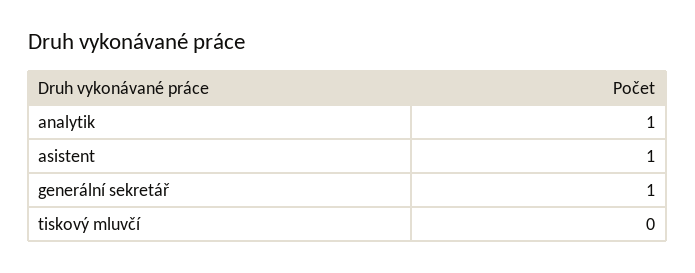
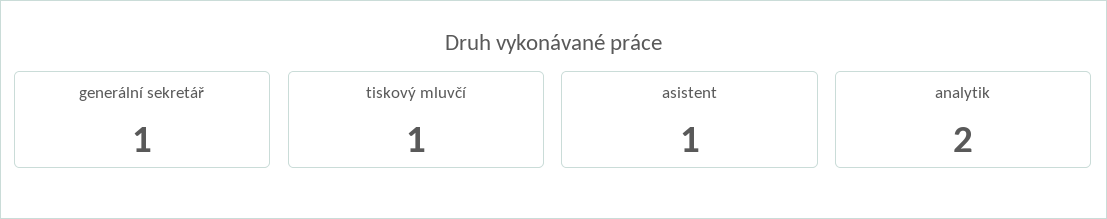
  {
-   "analytik": 1,
+   "analytik": 2,
    "asistent": 1,
    "generální sekretář": 1,
-   "tiskový mluvčí": 0
+   "tiskový mluvčí": 1
  }

